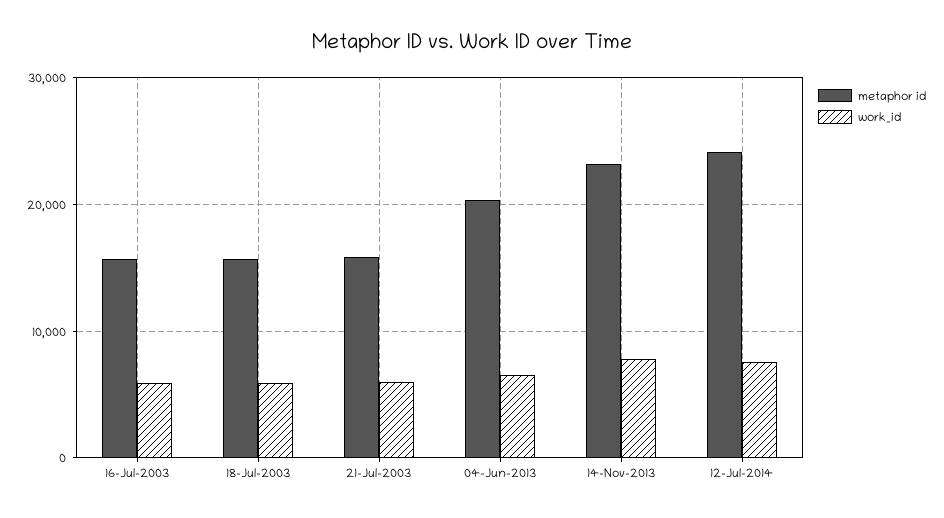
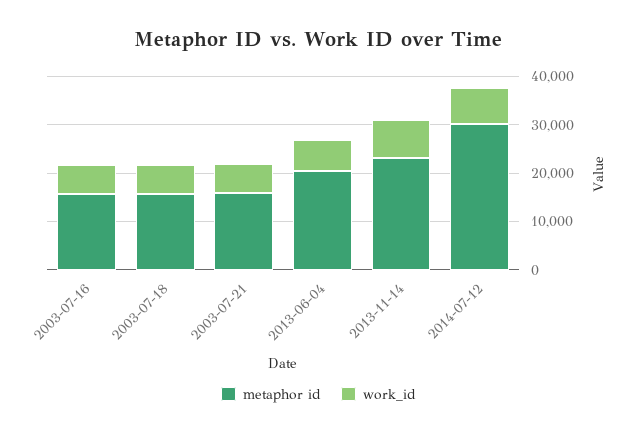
  {
    "metaphor id": {
      "16-Jul-2003": 16000,
      "18-Jul-2003": 16000,
      "21-Jul-2003": 16000,
      "04-Jun-2013": 20000,
      "14-Nov-2013": 23000,
-     "12-Jul-2014": 24000
+     "12-Jul-2014": 30000
    },
    "work_id": {
      "16-Jul-2003": 6000,
      "18-Jul-2003": 6000,
      "21-Jul-2003": 6000,
      "04-Jun-2013": 7000,
      "14-Nov-2013": 8000,
      "12-Jul-2014": 8000
    }
  }

